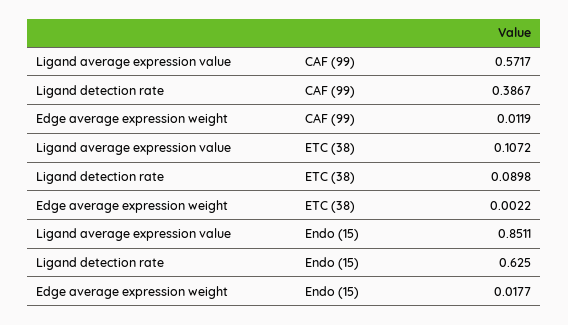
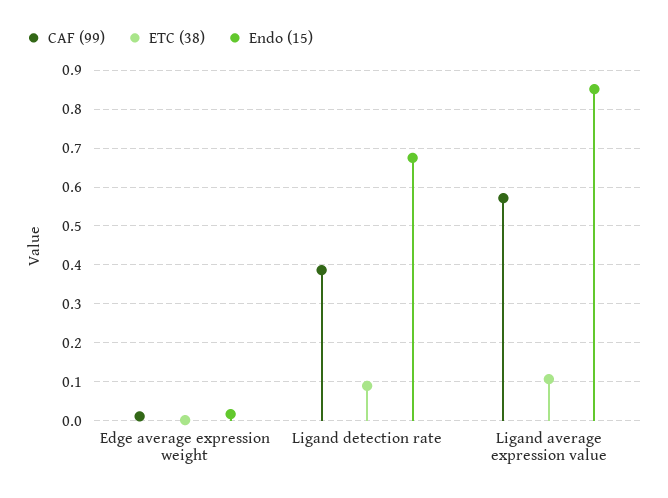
  {
    "CAF (99)": {
      "Ligand average expression value": 0.5717,
      "Ligand detection rate": 0.3867,
      "Edge average expression weight": 0.0119
    },
    "ETC (38)": {
      "Ligand average expression value": 0.1072,
      "Ligand detection rate": 0.0898,
      "Edge average expression weight": 0.0022
    },
    "Endo (15)": {
      "Ligand average expression value": 0.8511,
-     "Ligand detection rate": 0.625,
+     "Ligand detection rate": 0.68,
      "Edge average expression weight": 0.0177
    }
  }

